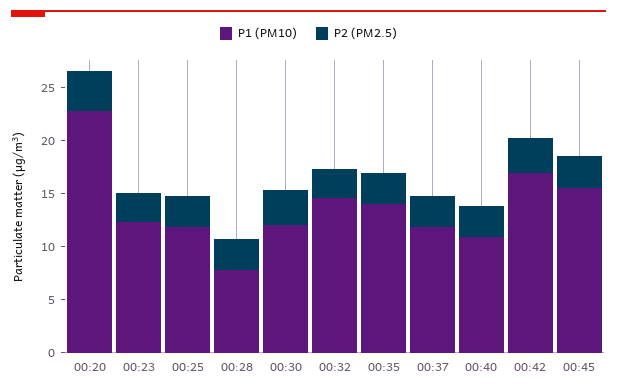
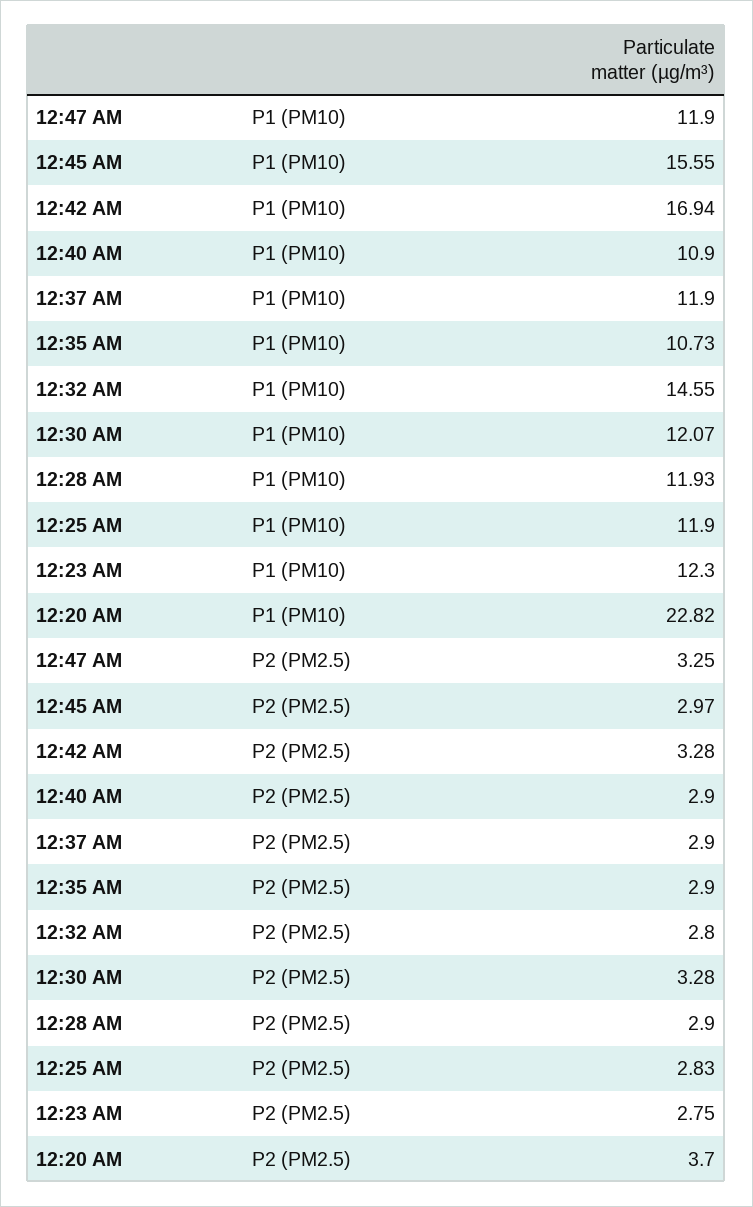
  {
    "P1 (PM10)": {
      "00:20": 22.82,
      "00:23": 12.3,
      "00:25": 11.9,
-     "00:28": 8,
+     "00:28": 11.93,
      "00:30": 12.07,
      "00:32": 14.55,
-     "00:35": 14,
+     "00:35": 10.73,
      "00:37": 11.9,
      "00:40": 10.9,
      "00:42": 16.94,
-     "00:45": 15.55
+     "00:45": 15.55,
+     "12:47 AM": 11.9
    },
    "P2 (PM2.5)": {
      "00:20": 3.7,
      "00:23": 2.75,
      "00:25": 2.83,
      "00:28": 2.9,
      "00:30": 3.28,
      "00:32": 2.8,
      "00:35": 2.9,
      "00:37": 2.9,
      "00:40": 2.9,
      "00:42": 3.28,
-     "00:45": 2.97
+     "00:45": 2.97,
+     "12:47 AM": 3.25
    }
  }

